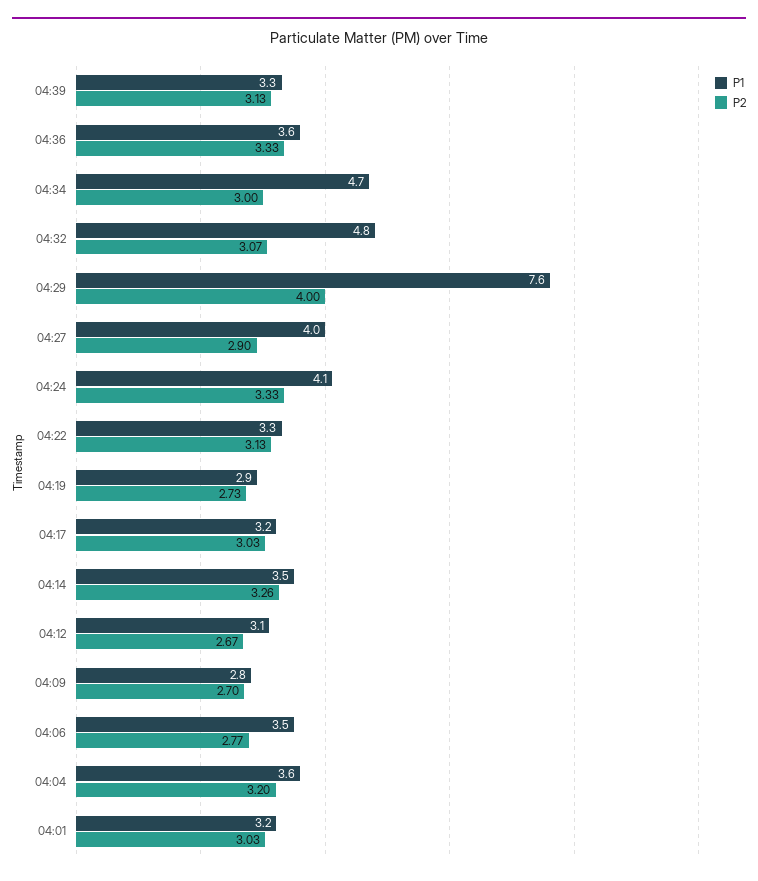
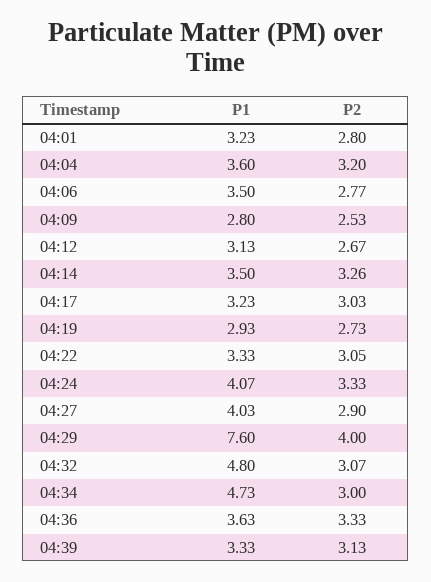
  {
    "P1": {
      "04:39": 3.33,
      "04:36": 3.63,
      "04:34": 4.73,
      "04:32": 4.8,
      "04:29": 7.6,
      "04:27": 4.03,
      "04:24": 4.07,
      "04:22": 3.33,
      "04:19": 2.93,
      "04:17": 3.23,
      "04:14": 3.5,
      "04:12": 3.13,
      "04:09": 2.8,
      "04:06": 3.5,
      "04:04": 3.6,
      "04:01": 3.23
    },
    "P2": {
      "04:39": 3.13,
      "04:36": 3.33,
      "04:34": 3,
      "04:32": 3.07,
      "04:29": 4,
      "04:27": 2.9,
      "04:24": 3.33,
-     "04:22": 3.13,
+     "04:22": 3.05,
      "04:19": 2.73,
      "04:17": 3.03,
      "04:14": 3.26,
      "04:12": 2.67,
-     "04:09": 2.7,
+     "04:09": 2.53,
      "04:06": 2.77,
      "04:04": 3.2,
-     "04:01": 3.03
+     "04:01": 2.8
    }
  }

